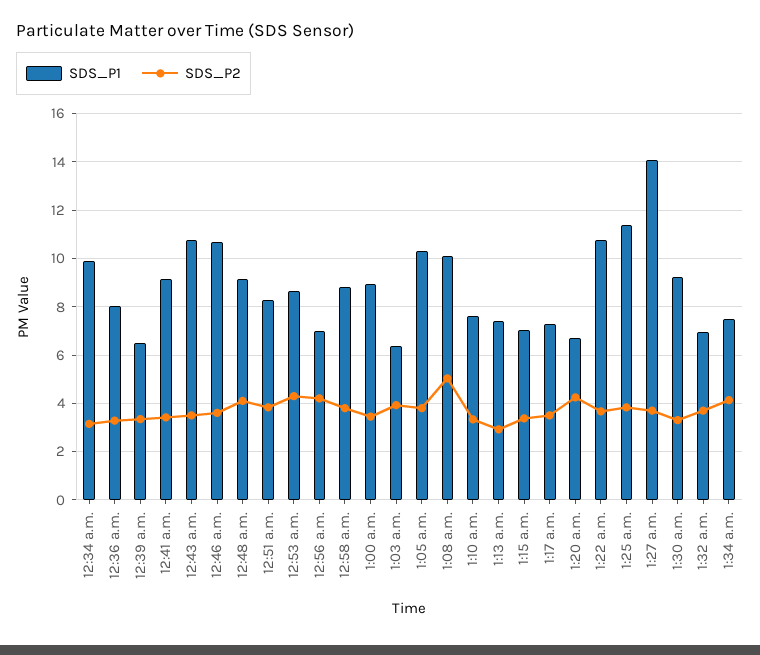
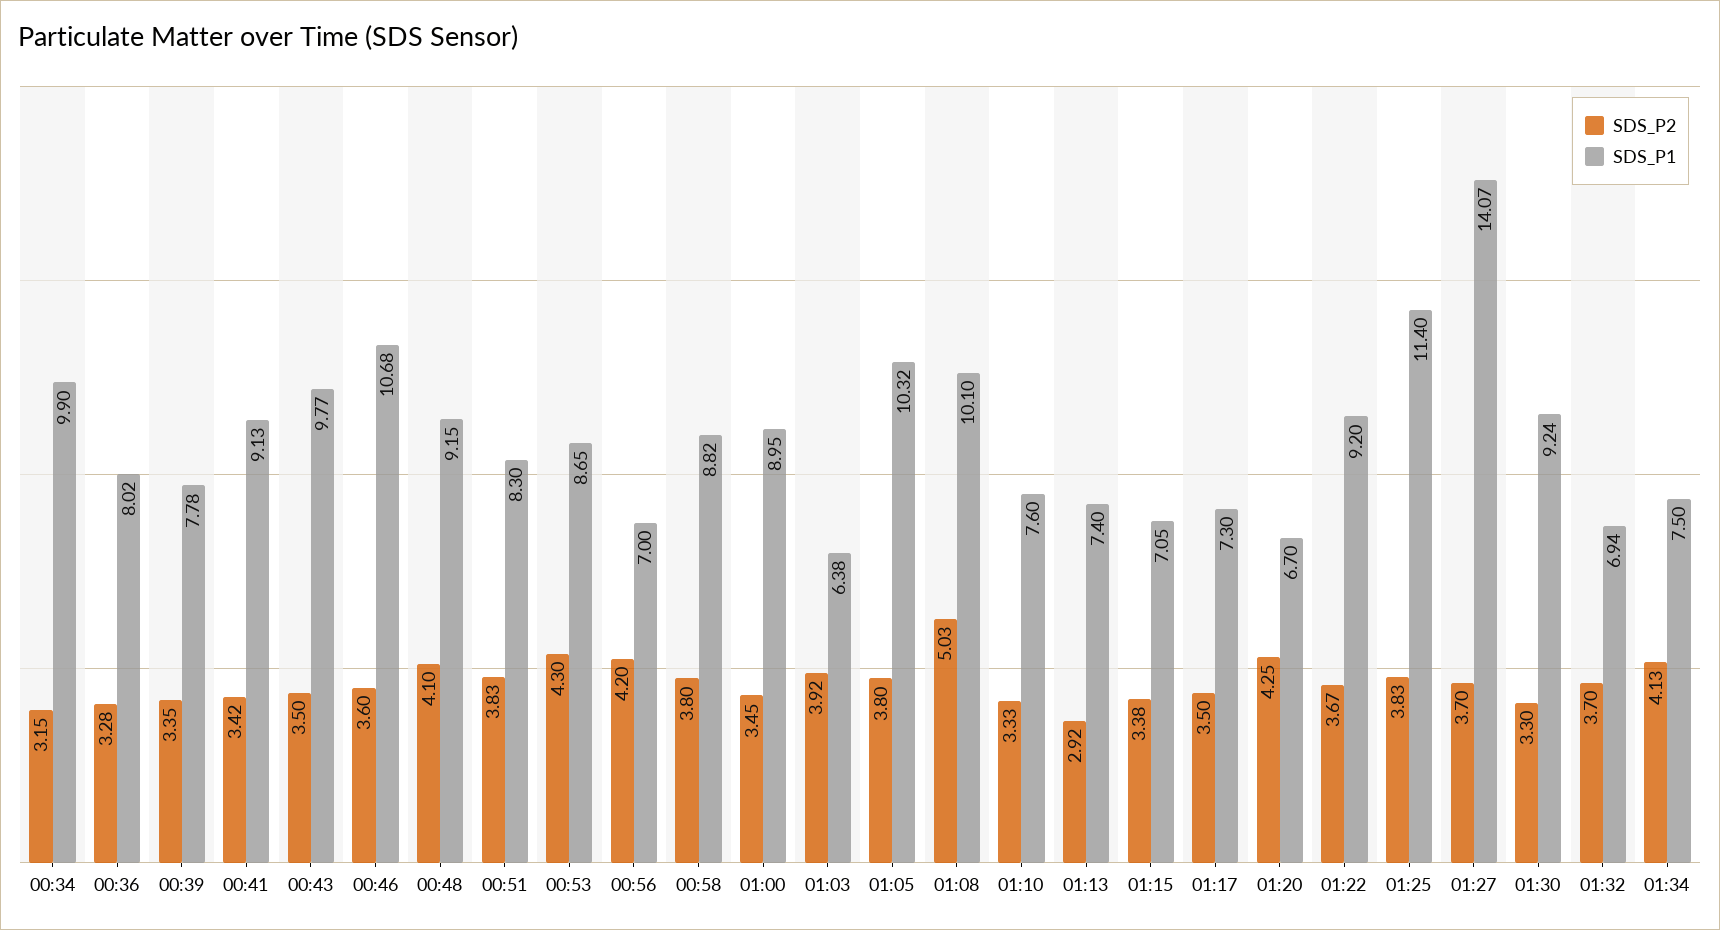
  {
    "SDS_P1": {
      "12:34 a.m.": 9.9,
      "12:36 a.m.": 8.02,
-     "12:39 a.m.": 6.5,
+     "12:39 a.m.": 7.78,
      "12:41 a.m.": 9.13,
-     "12:43 a.m.": 10.75,
+     "12:43 a.m.": 9.77,
      "12:46 a.m.": 10.68,
      "12:48 a.m.": 9.15,
      "12:51 a.m.": 8.3,
      "12:53 a.m.": 8.65,
      "12:56 a.m.": 7,
      "12:58 a.m.": 8.82,
      "1:00 a.m.": 8.95,
      "1:03 a.m.": 6.38,
      "1:05 a.m.": 10.32,
      "1:08 a.m.": 10.1,
      "1:10 a.m.": 7.6,
      "1:13 a.m.": 7.4,
      "1:15 a.m.": 7.05,
      "1:17 a.m.": 7.3,
      "1:20 a.m.": 6.7,
-     "1:22 a.m.": 10.75,
+     "1:22 a.m.": 9.2,
      "1:25 a.m.": 11.4,
      "1:27 a.m.": 14.07,
      "1:30 a.m.": 9.24,
      "1:32 a.m.": 6.94,
      "1:34 a.m.": 7.5
    },
    "SDS_P2": {
      "12:34 a.m.": 3.15,
      "12:36 a.m.": 3.28,
      "12:39 a.m.": 3.35,
      "12:41 a.m.": 3.42,
      "12:43 a.m.": 3.5,
      "12:46 a.m.": 3.6,
      "12:48 a.m.": 4.1,
      "12:51 a.m.": 3.83,
      "12:53 a.m.": 4.3,
      "12:56 a.m.": 4.2,
      "12:58 a.m.": 3.8,
      "1:00 a.m.": 3.45,
      "1:03 a.m.": 3.92,
      "1:05 a.m.": 3.8,
      "1:08 a.m.": 5.03,
      "1:10 a.m.": 3.33,
      "1:13 a.m.": 2.92,
      "1:15 a.m.": 3.38,
      "1:17 a.m.": 3.5,
      "1:20 a.m.": 4.25,
      "1:22 a.m.": 3.67,
      "1:25 a.m.": 3.83,
      "1:27 a.m.": 3.7,
      "1:30 a.m.": 3.3,
      "1:32 a.m.": 3.7,
      "1:34 a.m.": 4.13
    }
  }

